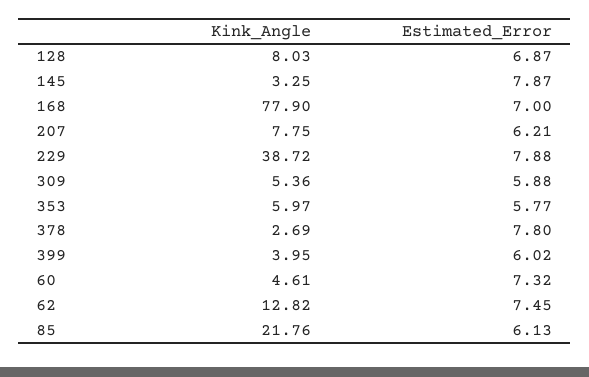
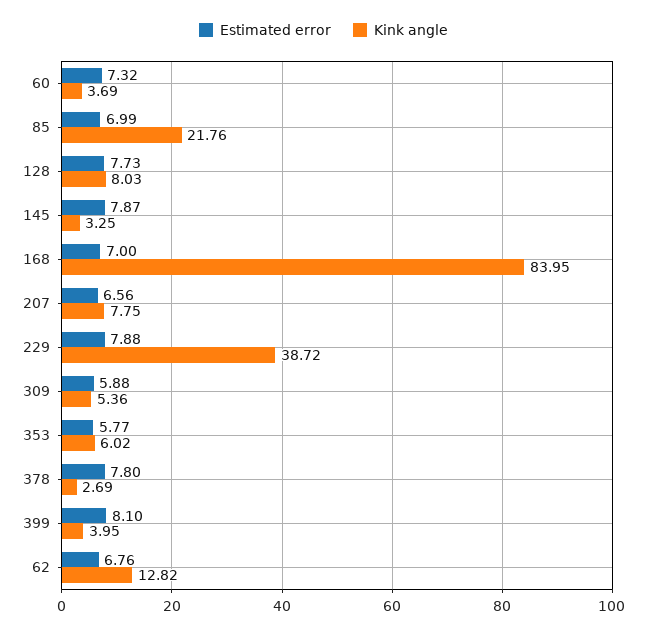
  {
    "Kink_Angle": {
      "128": 8.03,
      "145": 3.25,
-     "168": 77.9,
+     "168": 83.95,
      "207": 7.75,
      "229": 38.72,
      "309": 5.36,
-     "353": 5.97,
+     "353": 6.02,
      "378": 2.69,
      "399": 3.95,
-     "60": 4.61,
+     "60": 3.69,
      "62": 12.82,
      "85": 21.76
    },
    "Estimated_Error": {
-     "128": 6.87,
+     "128": 7.73,
      "145": 7.87,
      "168": 7,
-     "207": 6.21,
+     "207": 6.56,
      "229": 7.88,
      "309": 5.88,
      "353": 5.77,
      "378": 7.8,
-     "399": 6.02,
+     "399": 8.1,
      "60": 7.32,
-     "62": 7.45,
+     "62": 6.76,
-     "85": 6.13
+     "85": 6.99
    }
  }

